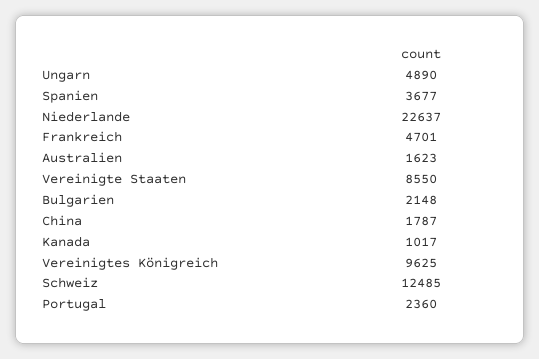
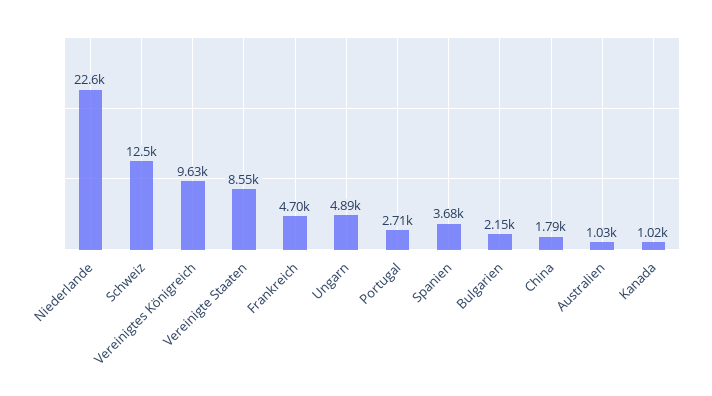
  {
    "Ungarn": 4890,
    "Spanien": 3677,
    "Niederlande": 22637,
    "Frankreich": 4701,
-   "Australien": 1623,
+   "Australien": 1030,
    "Vereinigte Staaten": 8550,
    "Bulgarien": 2148,
    "China": 1787,
    "Kanada": 1017,
    "Vereinigtes Königreich": 9625,
    "Schweiz": 12485,
-   "Portugal": 2360
+   "Portugal": 2710
  }

